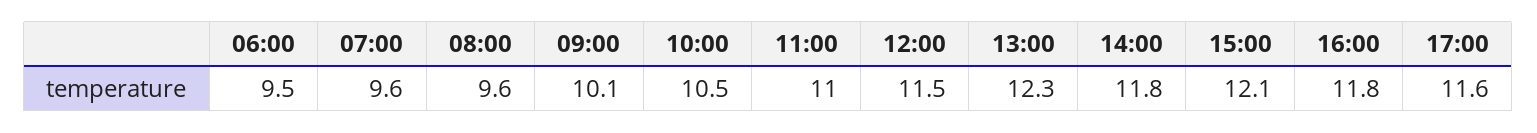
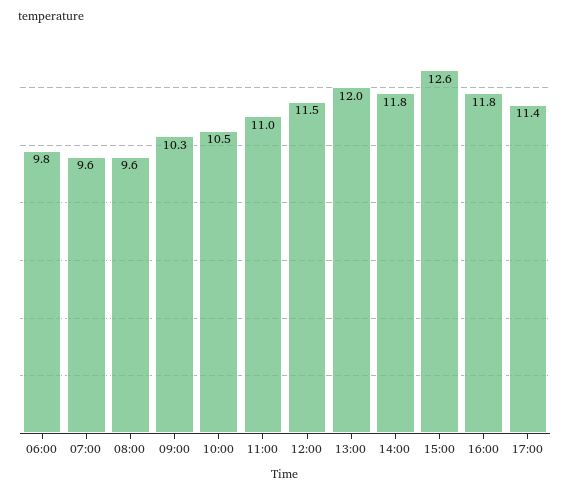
  {
-   "06:00": 9.5,
+   "06:00": 9.8,
    "07:00": 9.6,
    "08:00": 9.6,
-   "09:00": 10.1,
+   "09:00": 10.3,
    "10:00": 10.5,
    "11:00": 11,
    "12:00": 11.5,
-   "13:00": 12.3,
+   "13:00": 12,
    "14:00": 11.8,
-   "15:00": 12.1,
+   "15:00": 12.6,
    "16:00": 11.8,
-   "17:00": 11.6
+   "17:00": 11.4
  }

